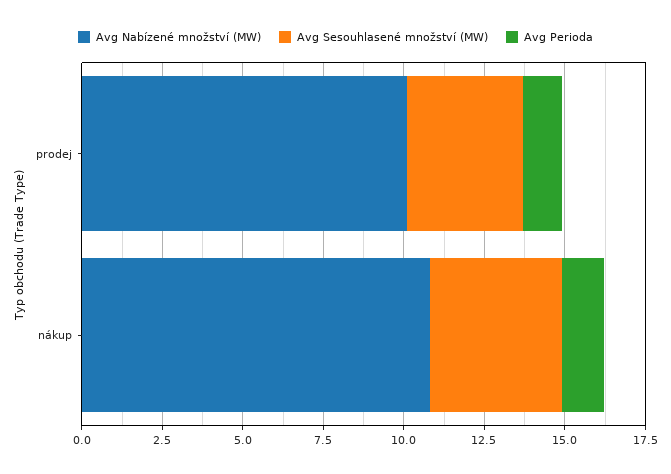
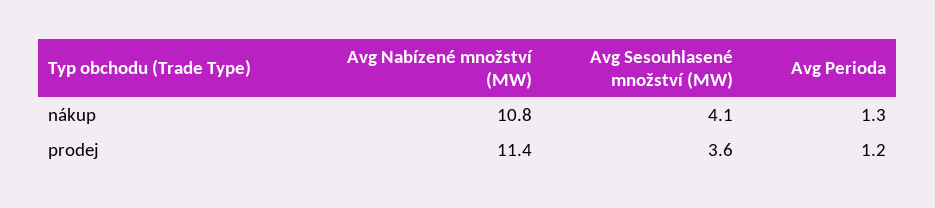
  {
    "Avg Nabízené množství (MW)": {
-     "prodej": 10,
+     "prodej": 11.4,
      "nákup": 10.8
    },
    "Avg Sesouhlasené množství (MW)": {
      "prodej": 3.6,
      "nákup": 4.1
    },
    "Avg Perioda": {
      "prodej": 1.2,
      "nákup": 1.3
    }
  }

